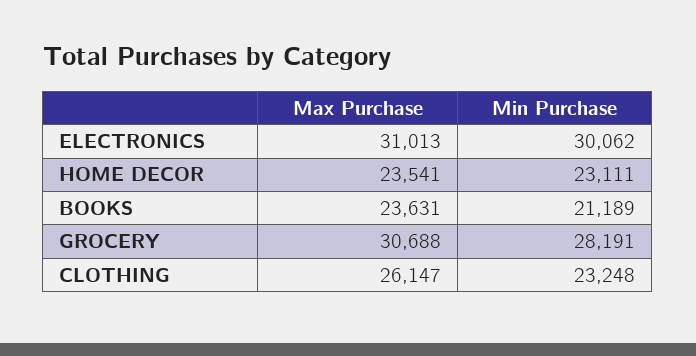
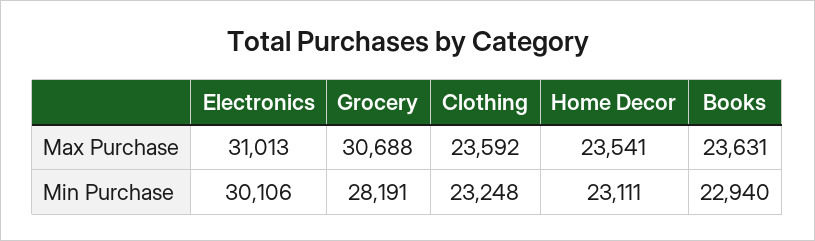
  {
    "Max Purchase": {
      "ELECTRONICS": 31013,
      "HOME DECOR": 23541,
      "BOOKS": 23631,
      "GROCERY": 30688,
-     "CLOTHING": 26147
+     "CLOTHING": 23592
    },
    "Min Purchase": {
-     "ELECTRONICS": 30062,
+     "ELECTRONICS": 30106,
      "HOME DECOR": 23111,
-     "BOOKS": 21189,
+     "BOOKS": 22940,
      "GROCERY": 28191,
      "CLOTHING": 23248
    }
  }

